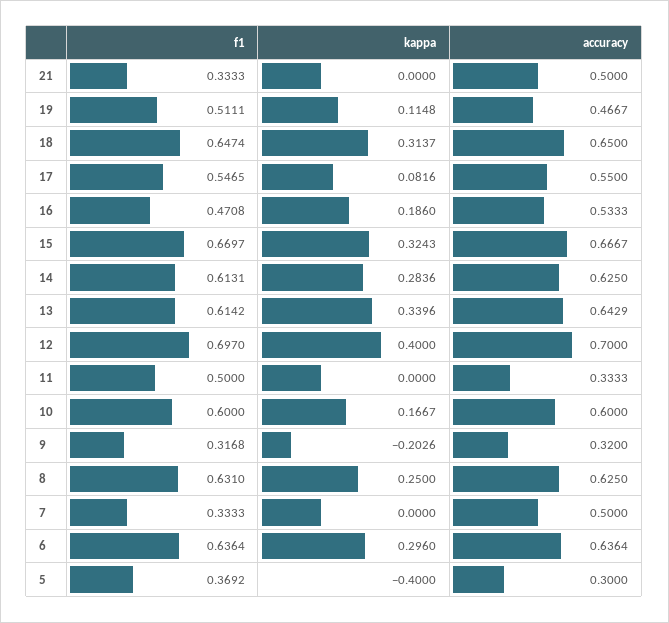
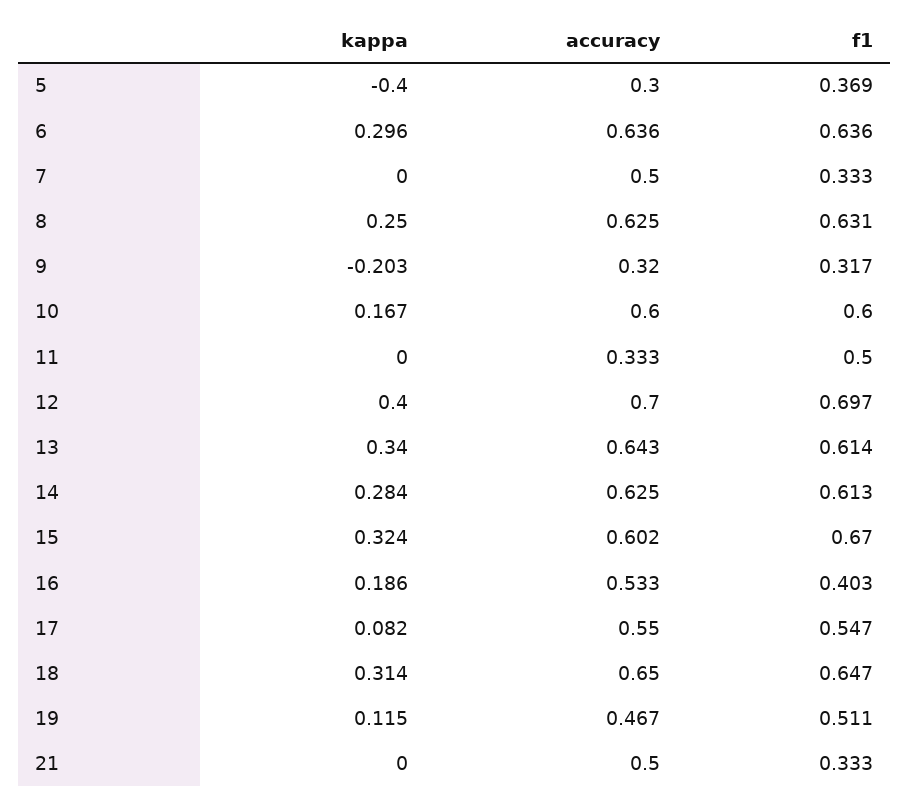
  {
    "f1": {
      "21": 0.3333,
      "19": 0.5111,
      "18": 0.6474,
      "17": 0.5465,
-     "16": 0.4708,
+     "16": 0.403,
      "15": 0.6697,
      "14": 0.6131,
      "13": 0.6142,
      "12": 0.697,
      "11": 0.5,
      "10": 0.6,
      "9": 0.3168,
      "8": 0.631,
      "7": 0.3333,
      "6": 0.6364,
      "5": 0.3692
    },
    "kappa": {
      "21": 0,
      "19": 0.1148,
      "18": 0.3137,
      "17": 0.0816,
      "16": 0.186,
      "15": 0.3243,
      "14": 0.2836,
      "13": 0.3396,
      "12": 0.4,
      "11": 0,
      "10": 0.1667,
      "9": -0.2026,
      "8": 0.25,
      "7": 0,
      "6": 0.296,
      "5": -0.4
    },
    "accuracy": {
      "21": 0.5,
      "19": 0.4667,
      "18": 0.65,
      "17": 0.55,
      "16": 0.5333,
-     "15": 0.6667,
+     "15": 0.602,
      "14": 0.625,
      "13": 0.6429,
      "12": 0.7,
      "11": 0.3333,
      "10": 0.6,
      "9": 0.32,
      "8": 0.625,
      "7": 0.5,
      "6": 0.6364,
      "5": 0.3
    }
  }

